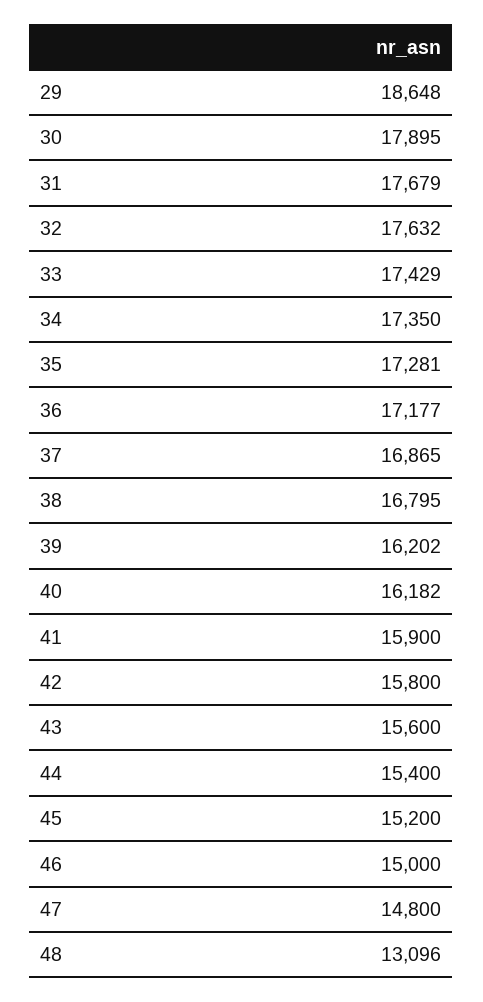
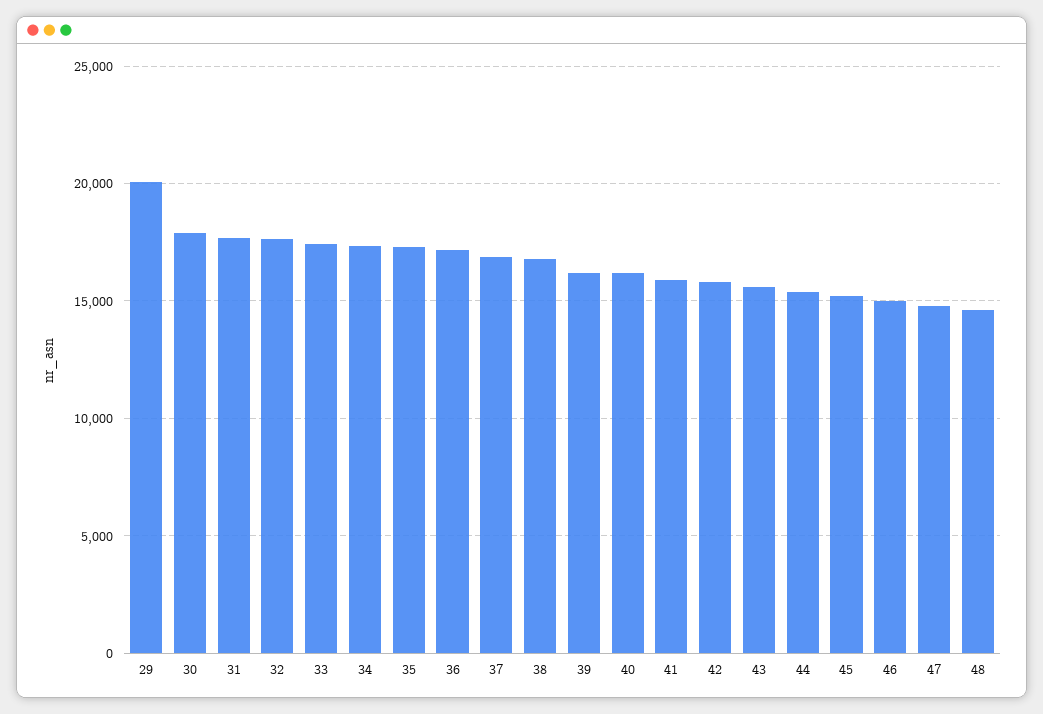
  {
-   "29": 18648,
+   "29": 20000,
    "30": 17895,
    "31": 17679,
    "32": 17632,
    "33": 17429,
    "34": 17350,
    "35": 17281,
    "36": 17177,
    "37": 16865,
    "38": 16795,
    "39": 16202,
    "40": 16182,
    "41": 15900,
    "42": 15800,
    "43": 15600,
    "44": 15400,
    "45": 15200,
    "46": 15000,
    "47": 14800,
-   "48": 13096
+   "48": 14500
  }

